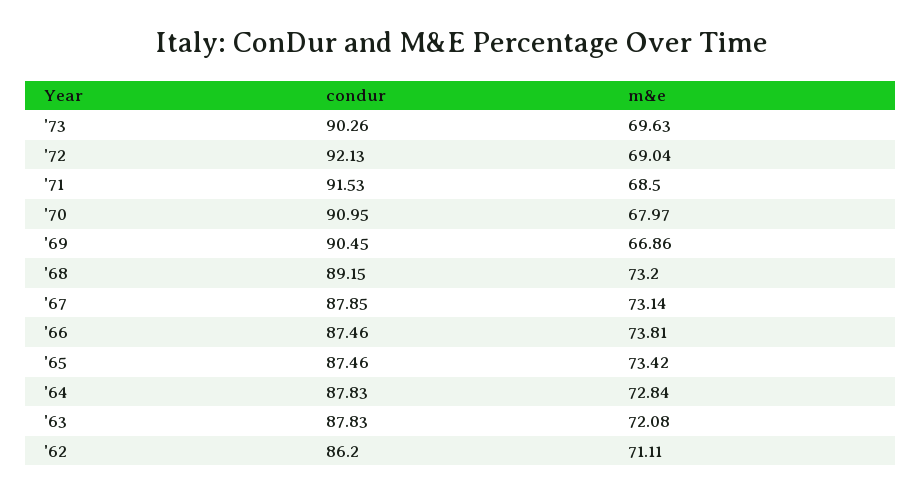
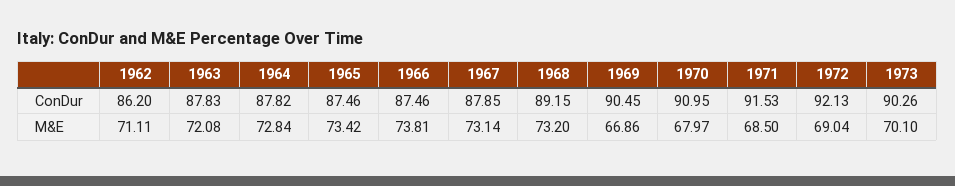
  {
    "condur": {
      "'73": 90.26,
      "'72": 92.13,
      "'71": 91.53,
      "'70": 90.95,
      "'69": 90.45,
      "'68": 89.15,
      "'67": 87.85,
      "'66": 87.46,
      "'65": 87.46,
-     "'64": 87.83,
+     "'64": 87.82,
      "'63": 87.83,
      "'62": 86.2
    },
    "m&e": {
-     "'73": 69.63,
+     "'73": 70.1,
      "'72": 69.04,
      "'71": 68.5,
      "'70": 67.97,
      "'69": 66.86,
      "'68": 73.2,
      "'67": 73.14,
      "'66": 73.81,
      "'65": 73.42,
      "'64": 72.84,
      "'63": 72.08,
      "'62": 71.11
    }
  }

